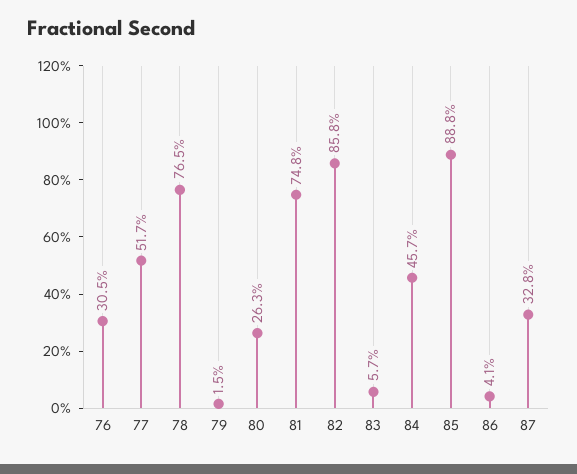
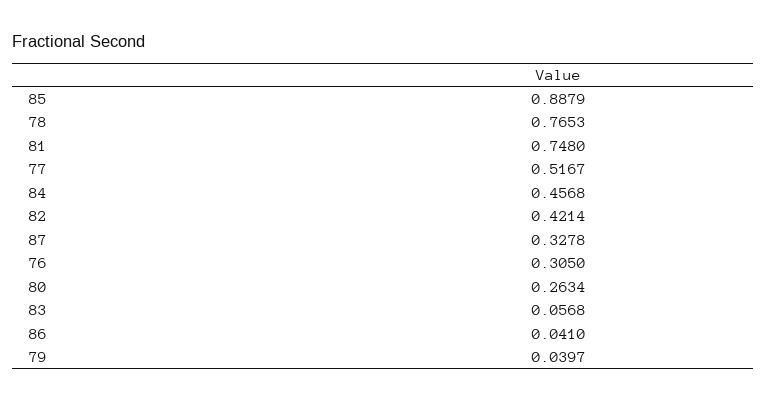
  {
    "76": 0.305,
    "77": 0.5167,
    "78": 0.7653,
-   "79": 0.015,
+   "79": 0.0397,
    "80": 0.2634,
    "81": 0.748,
-   "82": 0.858,
+   "82": 0.4214,
    "83": 0.0568,
    "84": 0.4568,
    "85": 0.8879,
    "86": 0.041,
    "87": 0.3278
  }

